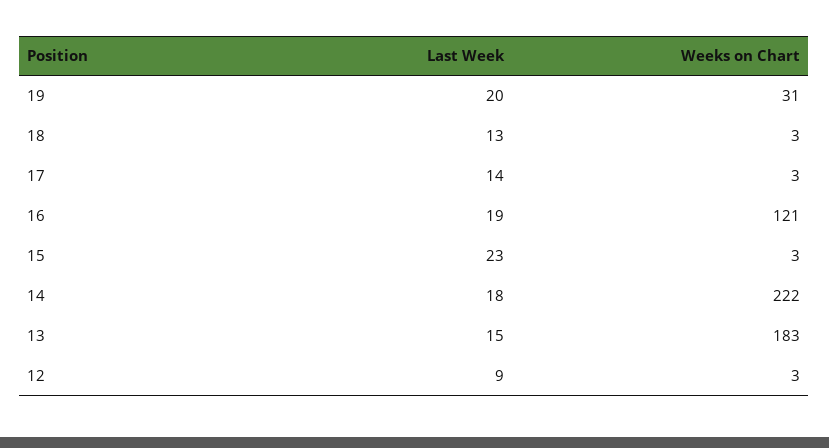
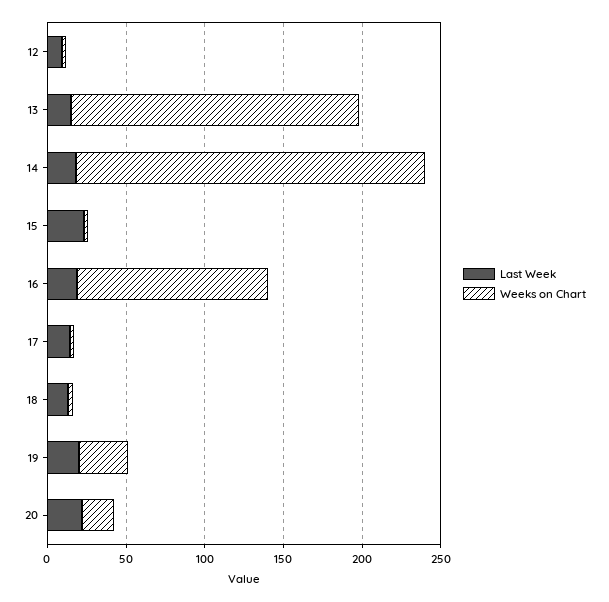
  {
    "Last Week": {
      "19": 20,
      "18": 13,
      "17": 14,
      "16": 19,
      "15": 23,
      "14": 18,
      "13": 15,
-     "12": 9
+     "12": 9,
+     "20": 20
    },
    "Weeks on Chart": {
      "19": 31,
      "18": 3,
      "17": 3,
      "16": 121,
      "15": 3,
      "14": 222,
      "13": 183,
-     "12": 3
+     "12": 3,
+     "20": 20
    }
  }

